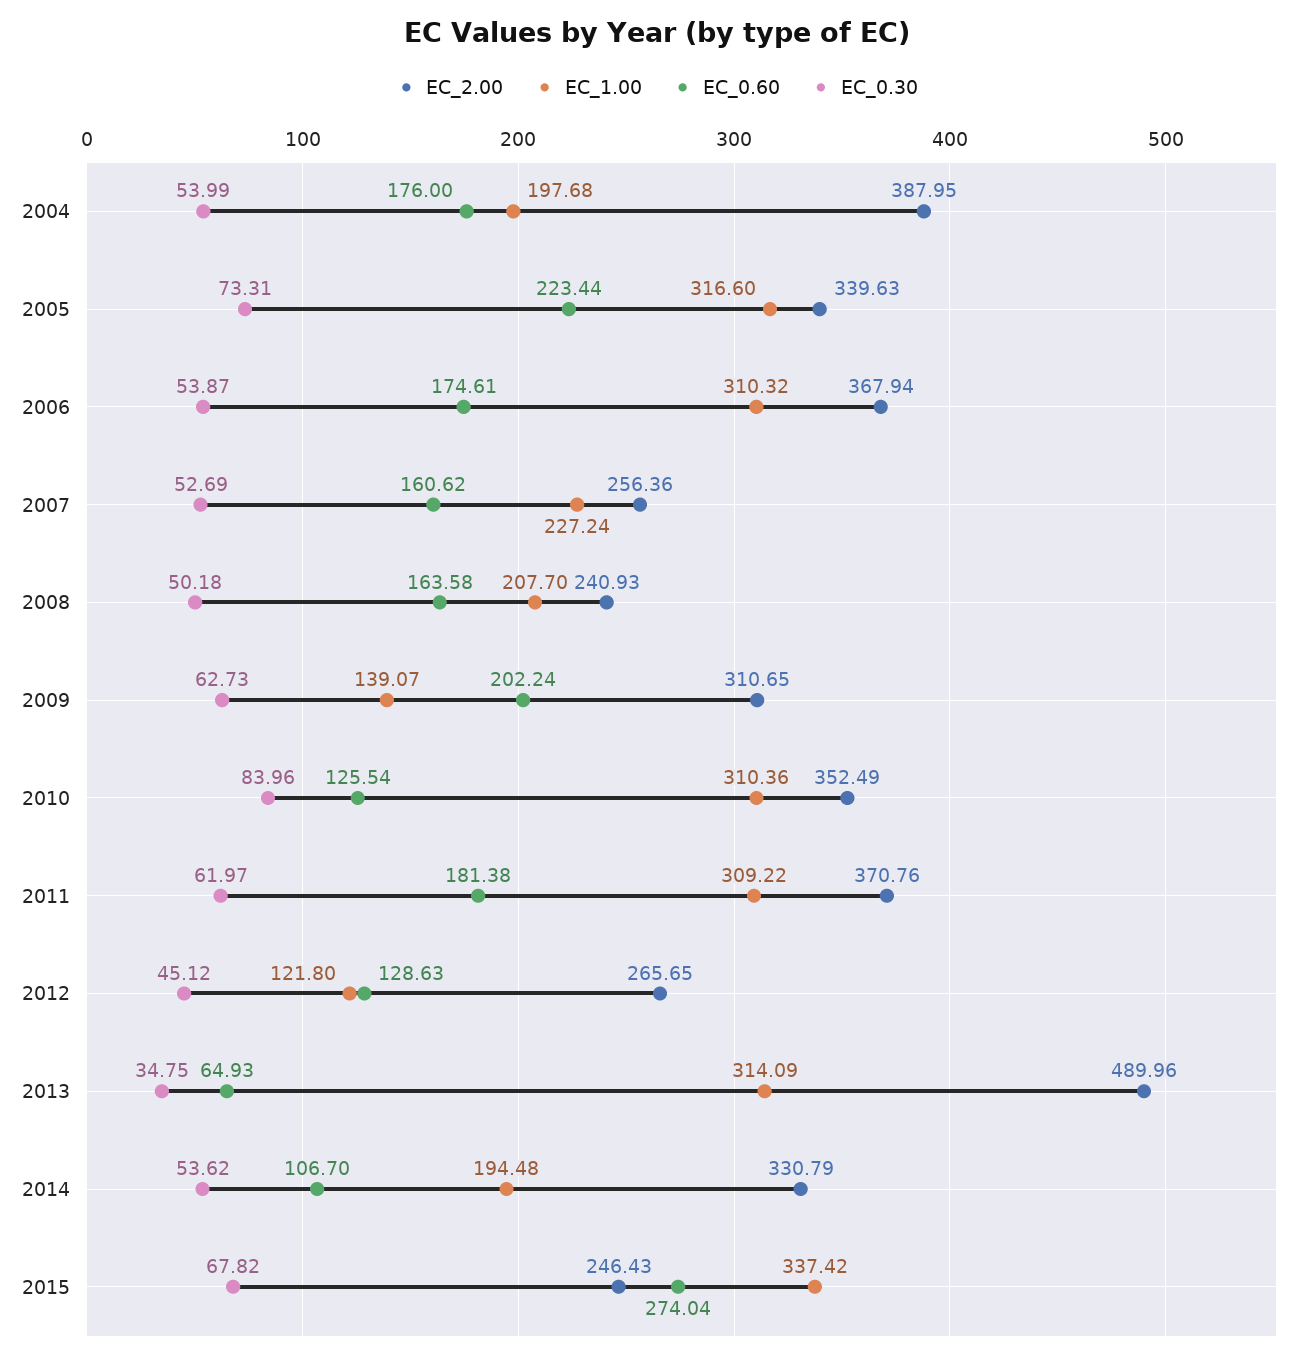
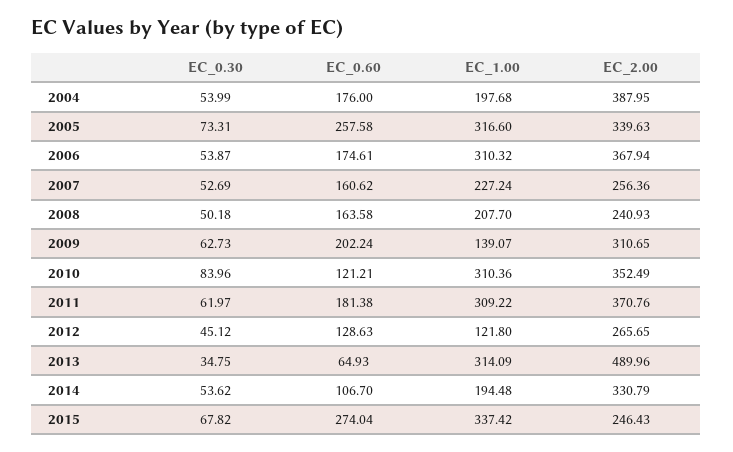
  {
    "EC_2.00": {
      "2004": 387.95,
      "2005": 339.63,
      "2006": 367.94,
      "2007": 256.36,
      "2008": 240.93,
      "2009": 310.65,
      "2010": 352.49,
      "2011": 370.76,
      "2012": 265.65,
      "2013": 489.96,
      "2014": 330.79,
      "2015": 246.43
    },
    "EC_1.00": {
      "2004": 197.68,
      "2005": 316.6,
      "2006": 310.32,
      "2007": 227.24,
      "2008": 207.7,
      "2009": 139.07,
      "2010": 310.36,
      "2011": 309.22,
      "2012": 121.8,
      "2013": 314.09,
      "2014": 194.48,
      "2015": 337.42
    },
    "EC_0.60": {
      "2004": 176,
-     "2005": 223.44,
+     "2005": 257.58,
      "2006": 174.61,
      "2007": 160.62,
      "2008": 163.58,
      "2009": 202.24,
-     "2010": 125.54,
+     "2010": 121.21,
      "2011": 181.38,
      "2012": 128.63,
      "2013": 64.93,
      "2014": 106.7,
      "2015": 274.04
    },
    "EC_0.30": {
      "2004": 53.99,
      "2005": 73.31,
      "2006": 53.87,
      "2007": 52.69,
      "2008": 50.18,
      "2009": 62.73,
      "2010": 83.96,
      "2011": 61.97,
      "2012": 45.12,
      "2013": 34.75,
      "2014": 53.62,
      "2015": 67.82
    }
  }

